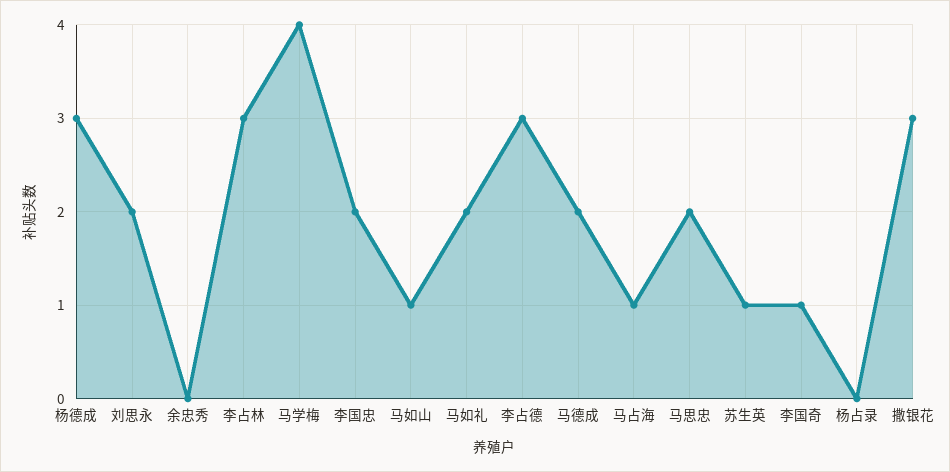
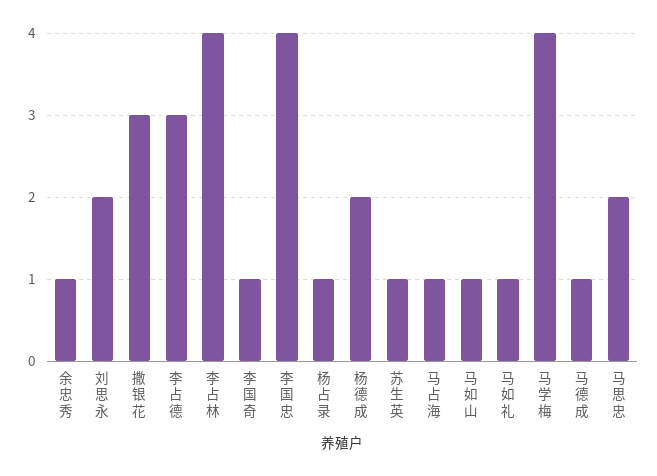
  {
-   "杨德成": 3,
+   "杨德成": 2,
    "刘思永": 2,
-   "余忠秀": 0,
+   "余忠秀": 1,
-   "李占林": 3,
+   "李占林": 4,
    "马学梅": 4,
-   "李国忠": 2,
+   "李国忠": 4,
    "马如山": 1,
-   "马如礼": 2,
+   "马如礼": 1,
    "李占德": 3,
-   "马德成": 2,
+   "马德成": 1,
    "马占海": 1,
    "马思忠": 2,
    "苏生英": 1,
    "李国奇": 1,
-   "杨占录": 0,
+   "杨占录": 1,
    "撒银花": 3
  }

